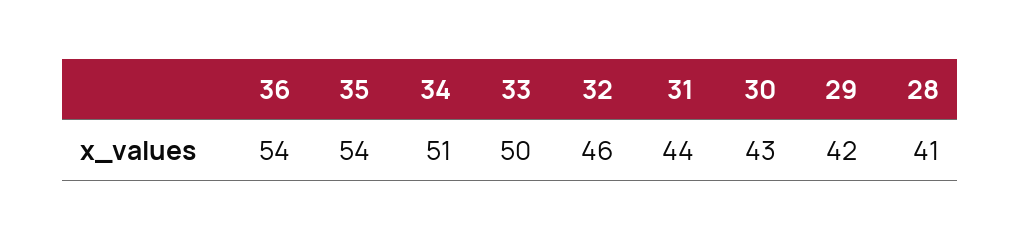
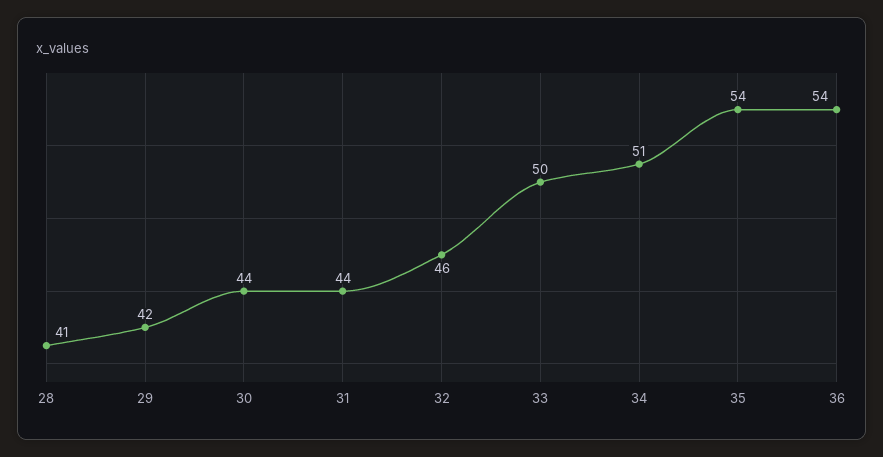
  {
    "36": 54,
    "35": 54,
    "34": 51,
    "33": 50,
    "32": 46,
    "31": 44,
-   "30": 43,
+   "30": 44,
    "29": 42,
    "28": 41
  }

